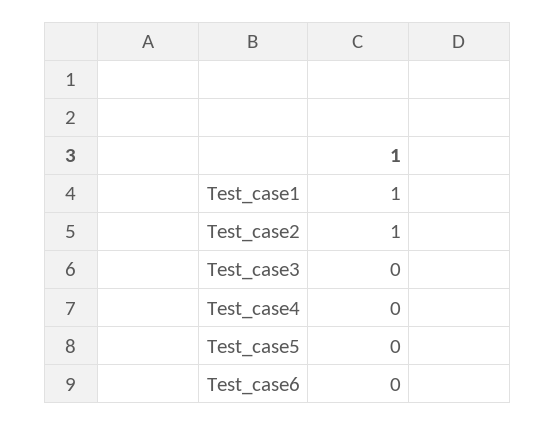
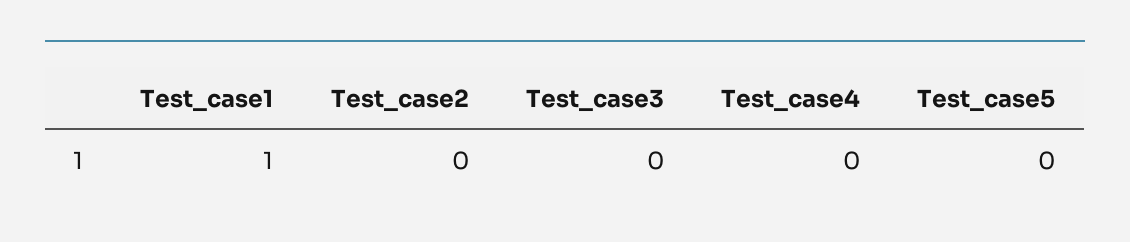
  {
    "Test_case1": 1,
-   "Test_case2": 1,
+   "Test_case2": 0,
    "Test_case3": 0,
    "Test_case4": 0,
-   "Test_case5": 0,
+   "Test_case5": 0
-   "Test_case6": 0
  }

